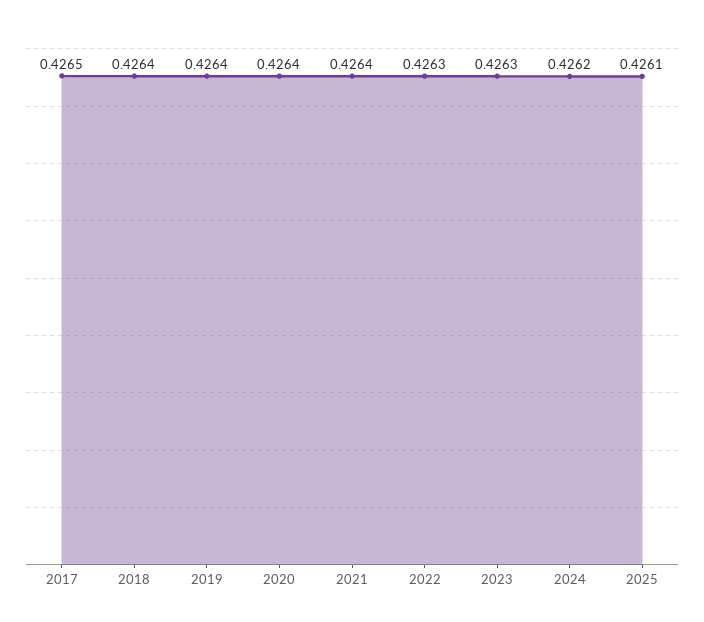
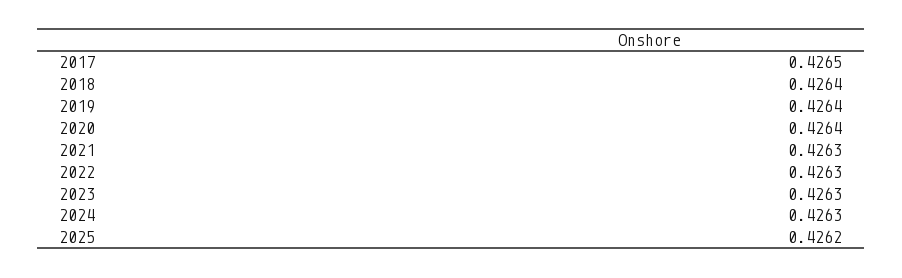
  {
    "2017": 0.4265,
    "2018": 0.4264,
    "2019": 0.4264,
    "2020": 0.4264,
-   "2021": 0.4264,
+   "2021": 0.4263,
    "2022": 0.4263,
    "2023": 0.4263,
-   "2024": 0.4262,
+   "2024": 0.4263,
-   "2025": 0.4261
+   "2025": 0.4262
  }

